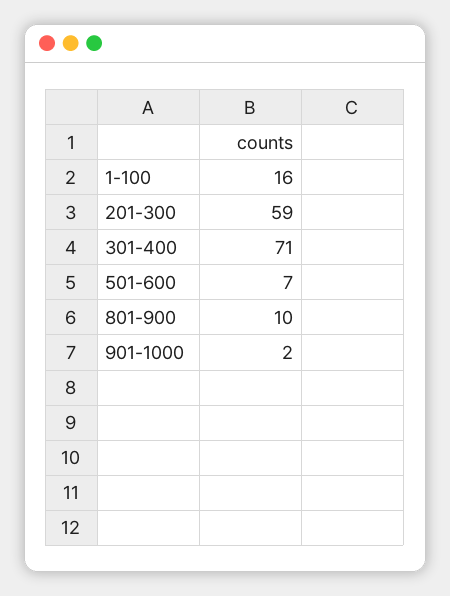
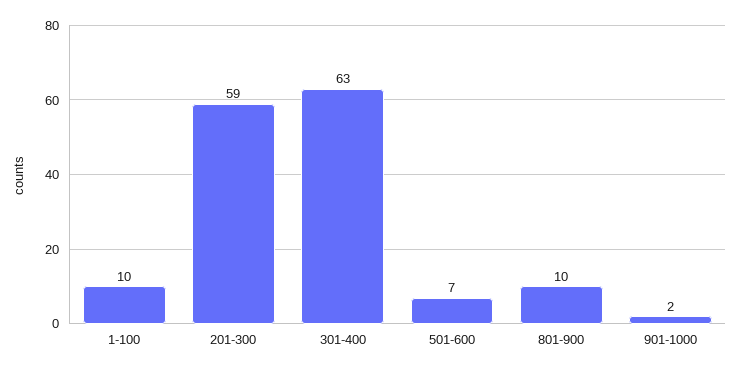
  {
-   "1-100": 16,
+   "1-100": 10,
    "201-300": 59,
-   "301-400": 71,
+   "301-400": 63,
    "501-600": 7,
    "801-900": 10,
    "901-1000": 2
  }

